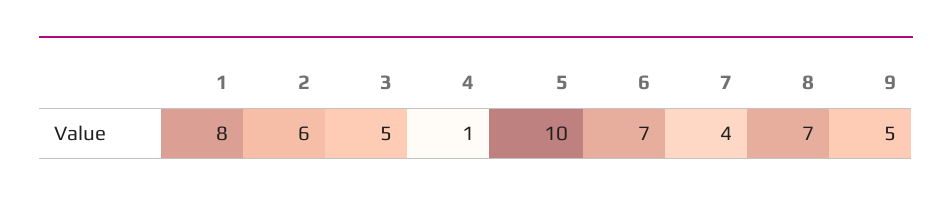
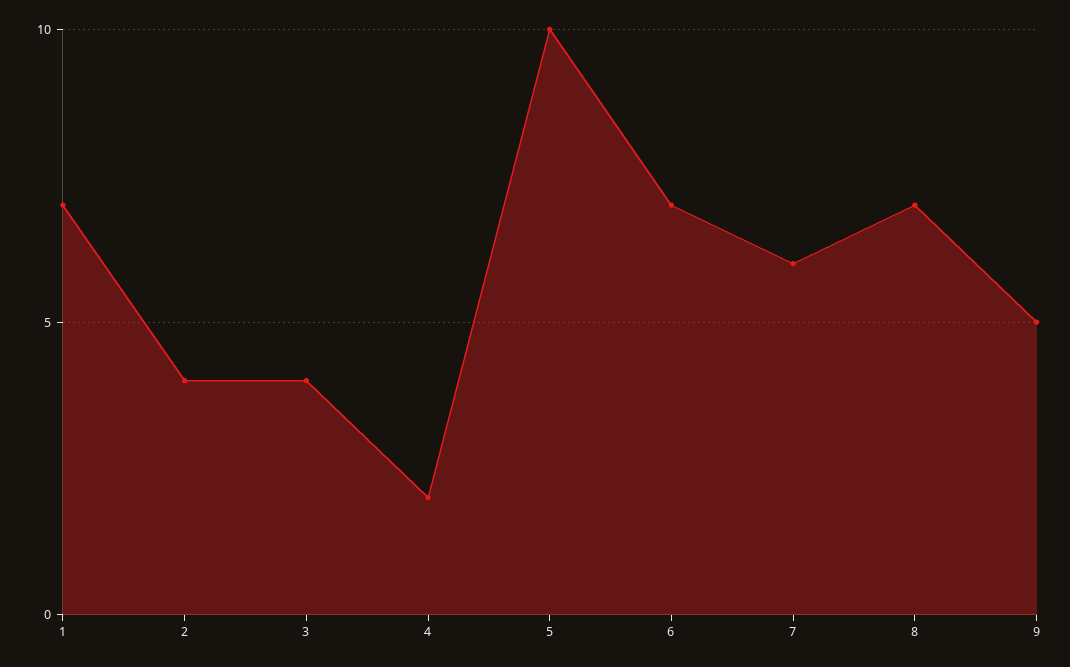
  {
-   "1": 8,
+   "1": 7,
-   "2": 6,
+   "2": 4,
-   "3": 5,
+   "3": 4,
-   "4": 1,
+   "4": 2,
    "5": 10,
    "6": 7,
-   "7": 4,
+   "7": 6,
    "8": 7,
    "9": 5
  }

